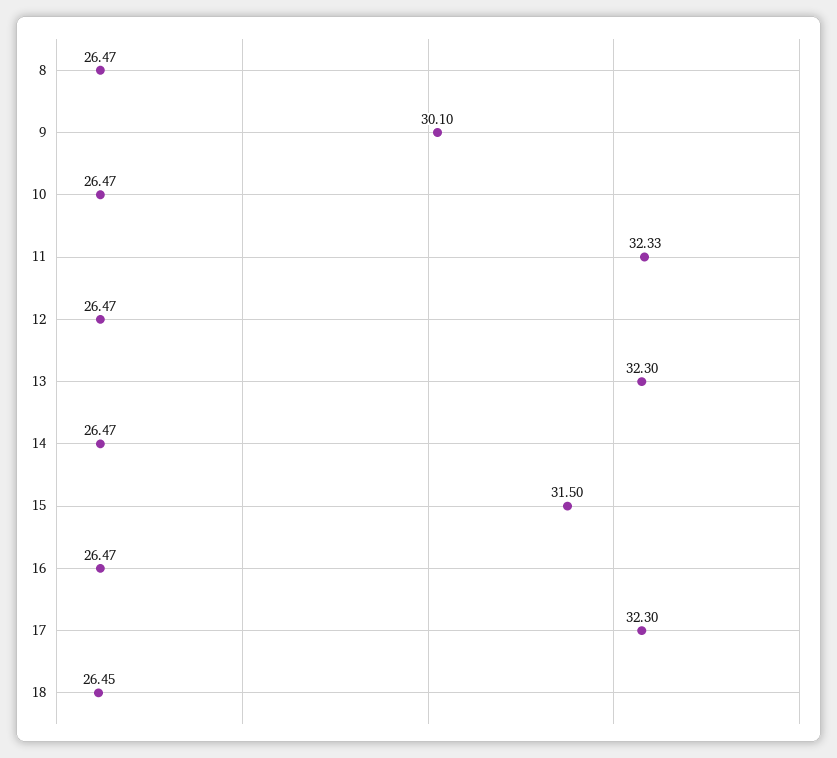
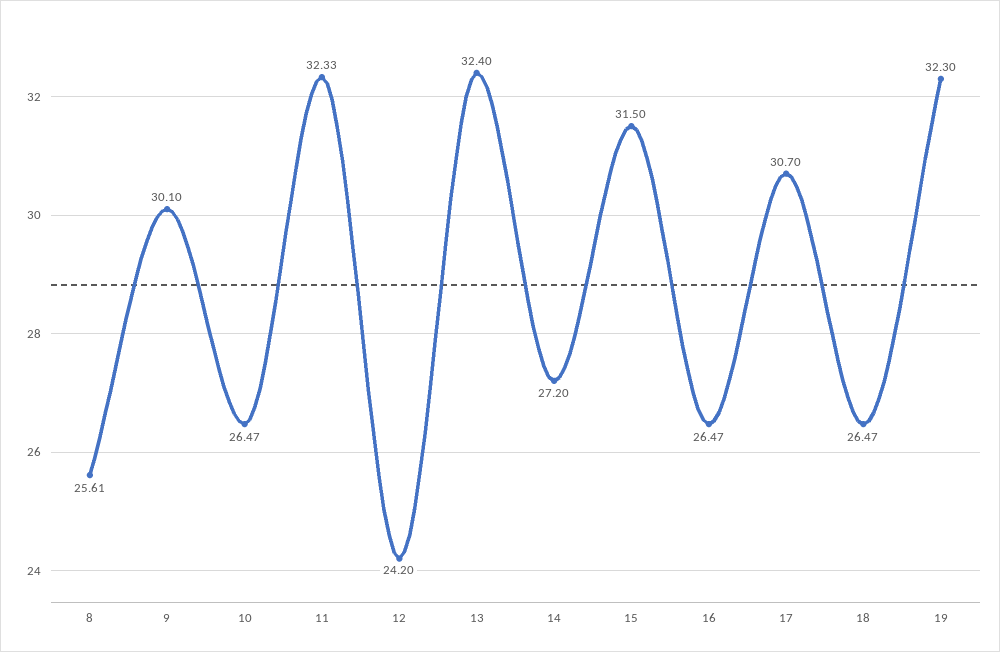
  {
-   "8": 26.47,
+   "8": 25.61,
    "9": 30.1,
    "10": 26.47,
    "11": 32.33,
-   "12": 26.47,
+   "12": 24.2,
-   "13": 32.3,
+   "13": 32.4,
-   "14": 26.47,
+   "14": 27.2,
    "15": 31.5,
    "16": 26.47,
-   "17": 32.3,
+   "17": 30.7,
-   "18": 26.45
+   "18": 26.47,
+   "19": 32.3
  }

